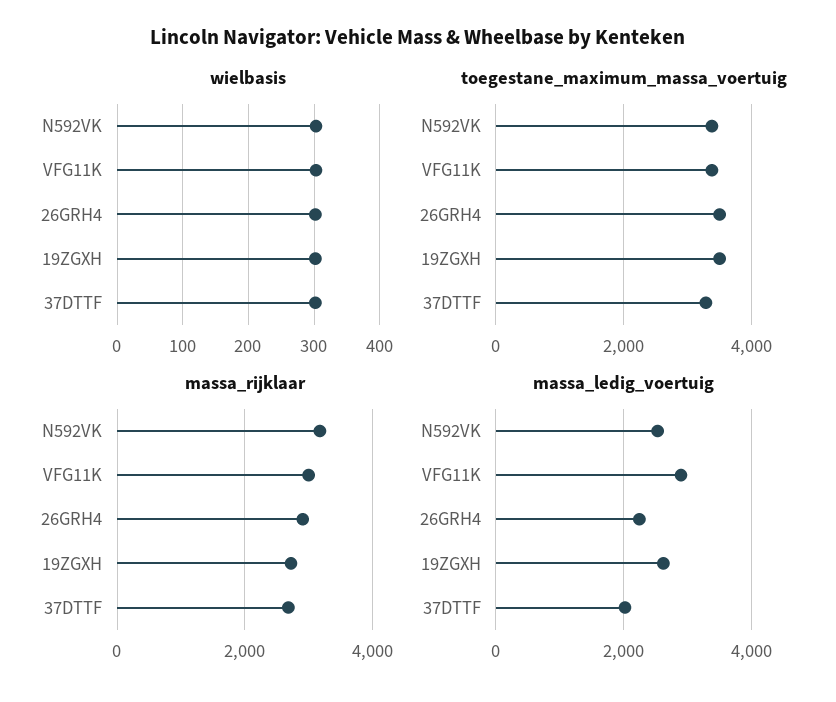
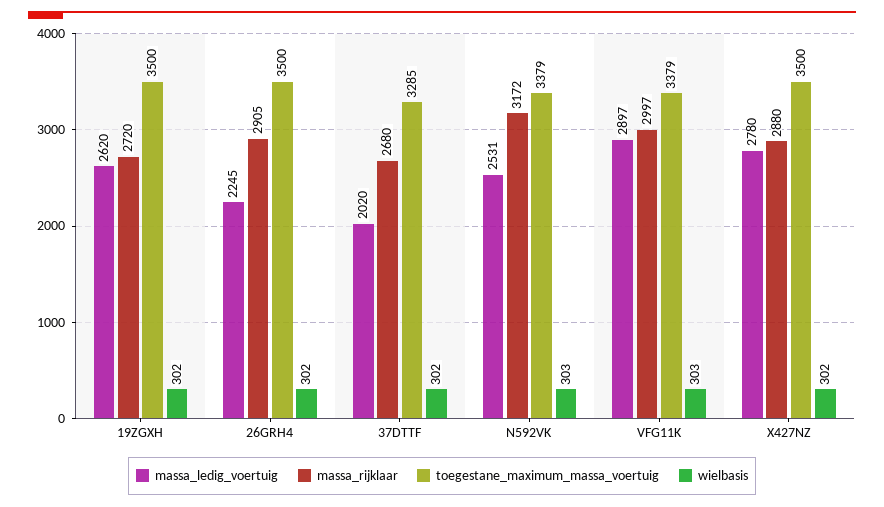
  {
    "wielbasis": {
      "N592VK": 303,
      "VFG11K": 303,
      "26GRH4": 302,
      "19ZGXH": 302,
-     "37DTTF": 302
+     "37DTTF": 302,
+     "X427NZ": 302
    },
    "toegestane_maximum_massa_voertuig": {
      "N592VK": 3379,
      "VFG11K": 3379,
      "26GRH4": 3500,
      "19ZGXH": 3500,
-     "37DTTF": 3285
+     "37DTTF": 3285,
+     "X427NZ": 3500
    },
    "massa_rijklaar": {
      "N592VK": 3172,
      "VFG11K": 2997,
      "26GRH4": 2905,
      "19ZGXH": 2720,
-     "37DTTF": 2680
+     "37DTTF": 2680,
+     "X427NZ": 2880
    },
    "massa_ledig_voertuig": {
      "N592VK": 2531,
      "VFG11K": 2897,
      "26GRH4": 2245,
      "19ZGXH": 2620,
-     "37DTTF": 2020
+     "37DTTF": 2020,
+     "X427NZ": 2780
    }
  }

